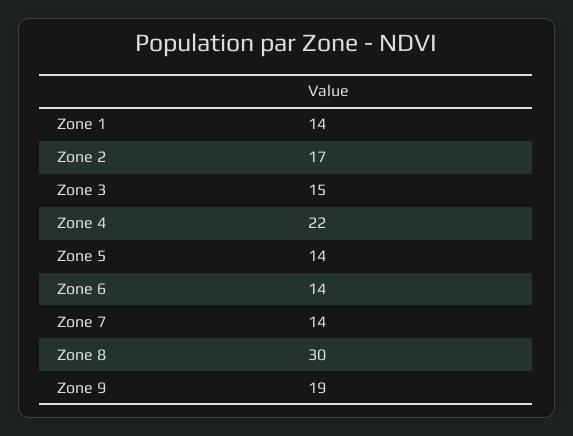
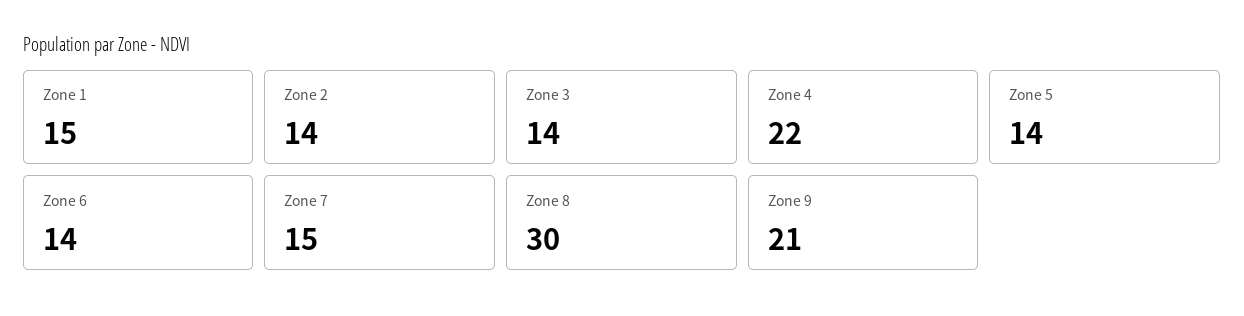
  {
-   "Zone 1": 14,
+   "Zone 1": 15,
-   "Zone 2": 17,
+   "Zone 2": 14,
-   "Zone 3": 15,
+   "Zone 3": 14,
    "Zone 4": 22,
    "Zone 5": 14,
    "Zone 6": 14,
-   "Zone 7": 14,
+   "Zone 7": 15,
    "Zone 8": 30,
-   "Zone 9": 19
+   "Zone 9": 21
  }

